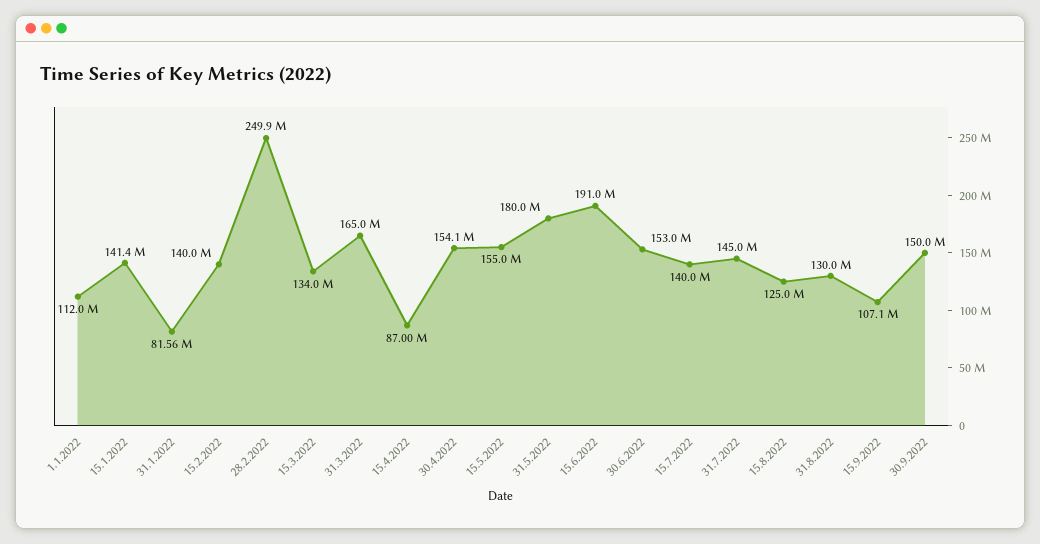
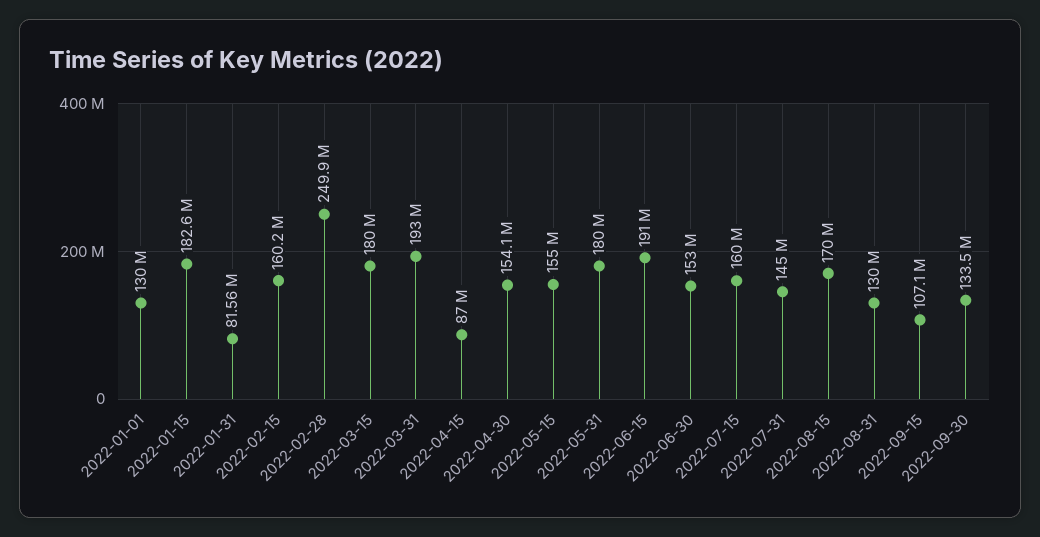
  {
-   "1.1.2022": 112000000,
+   "1.1.2022": 130000000,
-   "15.1.2022": 141400000,
+   "15.1.2022": 182600000,
    "31.1.2022": 81560000,
-   "15.2.2022": 140000000,
+   "15.2.2022": 160200000,
    "28.2.2022": 249900000,
-   "15.3.2022": 134000000,
+   "15.3.2022": 180000000,
-   "31.3.2022": 165000000,
+   "31.3.2022": 193000000,
    "15.4.2022": 87000000,
    "30.4.2022": 154100000,
    "15.5.2022": 155000000,
    "31.5.2022": 180000000,
    "15.6.2022": 191000000,
    "30.6.2022": 153000000,
-   "15.7.2022": 140000000,
+   "15.7.2022": 160000000,
    "31.7.2022": 145000000,
-   "15.8.2022": 125000000,
+   "15.8.2022": 170000000,
    "31.8.2022": 130000000,
    "15.9.2022": 107100000,
-   "30.9.2022": 150000000
+   "30.9.2022": 133500000
  }

